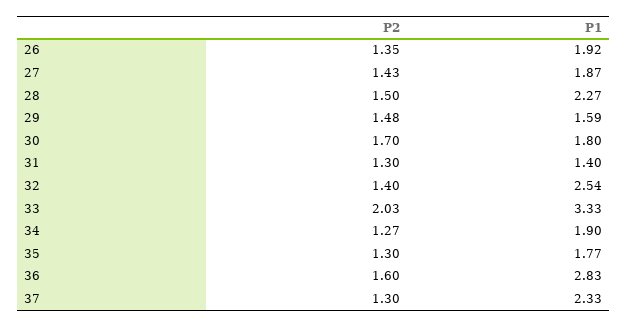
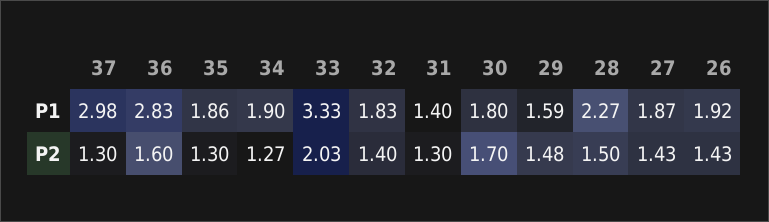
  {
    "P2": {
-     "26": 1.35,
+     "26": 1.43,
      "27": 1.43,
      "28": 1.5,
      "29": 1.48,
      "30": 1.7,
      "31": 1.3,
      "32": 1.4,
      "33": 2.03,
      "34": 1.27,
      "35": 1.3,
      "36": 1.6,
      "37": 1.3
    },
    "P1": {
      "26": 1.92,
      "27": 1.87,
      "28": 2.27,
      "29": 1.59,
      "30": 1.8,
      "31": 1.4,
-     "32": 2.54,
+     "32": 1.83,
      "33": 3.33,
      "34": 1.9,
-     "35": 1.77,
+     "35": 1.86,
      "36": 2.83,
-     "37": 2.33
+     "37": 2.98
    }
  }

